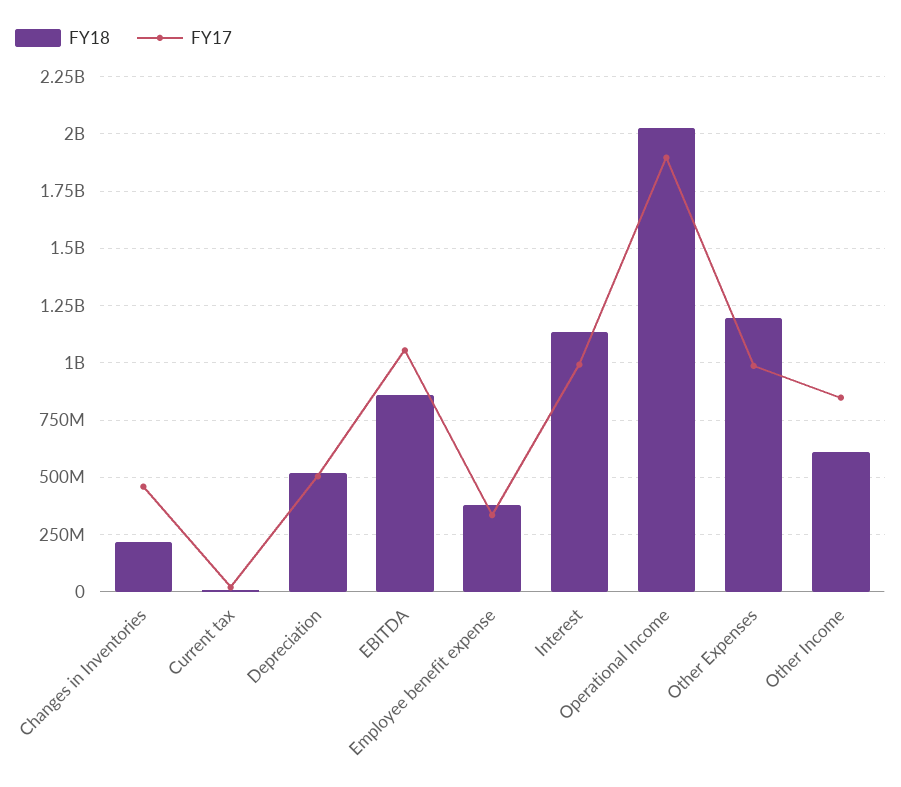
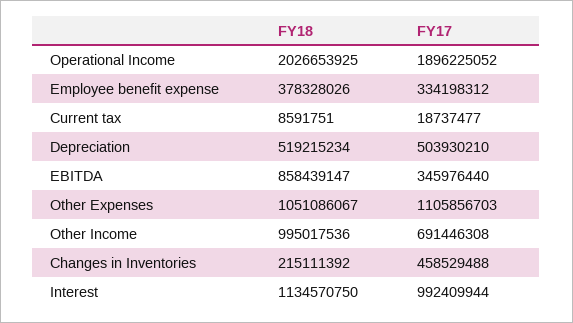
  {
    "FY18": {
      "Changes in Inventories": 215111392,
      "Current tax": 8591751,
      "Depreciation": 519215234,
      "EBITDA": 858439147,
      "Employee benefit expense": 378328026,
      "Interest": 1134570750,
      "Operational Income": 2026653925,
-     "Other Expenses": 1200000000,
+     "Other Expenses": 1051086067,
-     "Other Income": 600000000
+     "Other Income": 995017536
    },
    "FY17": {
      "Changes in Inventories": 458529488,
      "Current tax": 18737477,
      "Depreciation": 503930210,
-     "EBITDA": 1050000000,
+     "EBITDA": 345976440,
      "Employee benefit expense": 334198312,
      "Interest": 992409944,
      "Operational Income": 1896225052,
-     "Other Expenses": 1000000000,
+     "Other Expenses": 1105856703,
-     "Other Income": 850000000
+     "Other Income": 691446308
    }
  }

